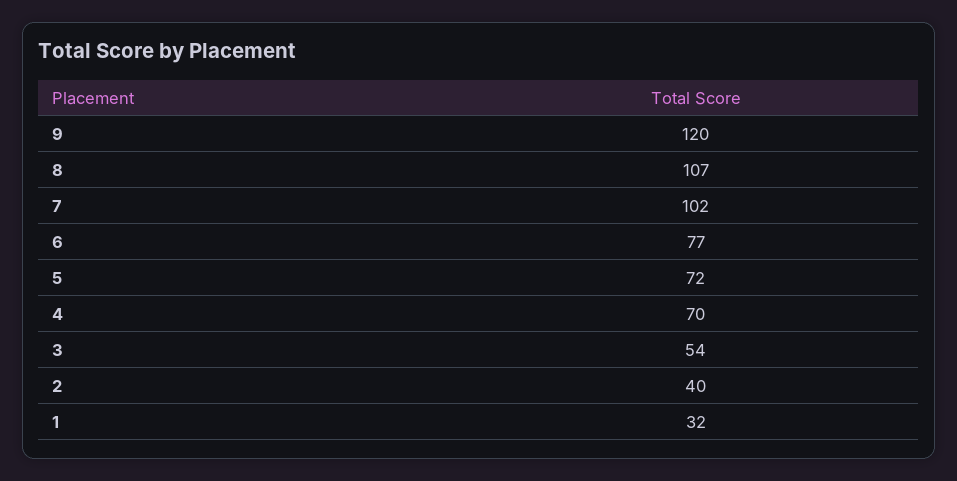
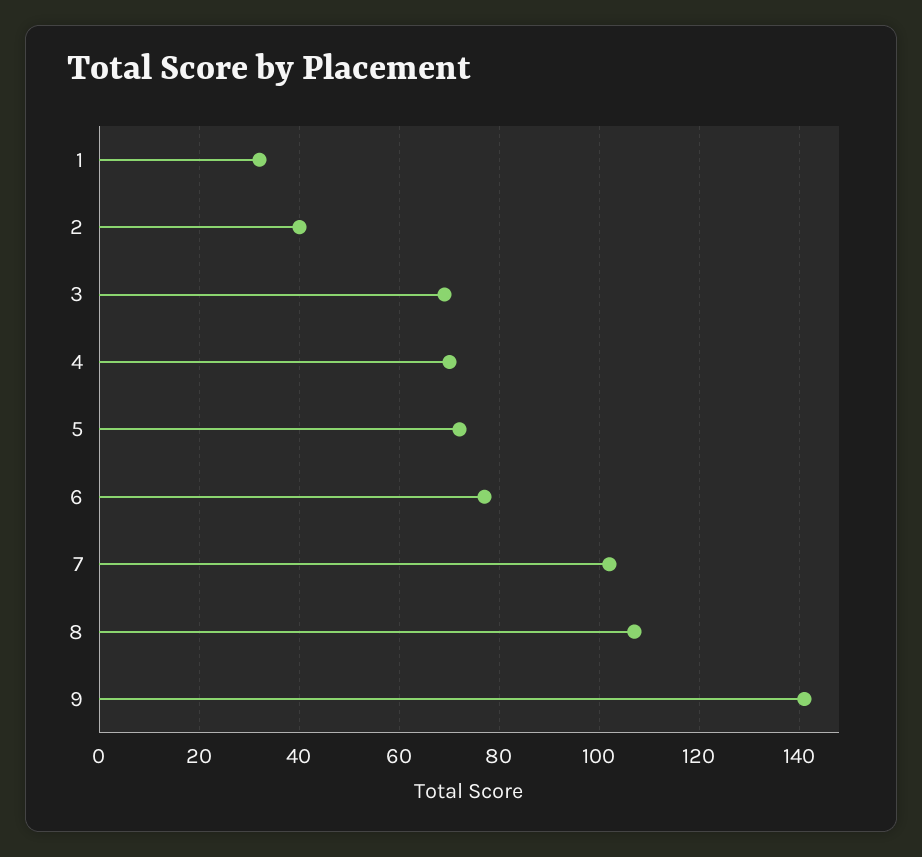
  {
-   "9": 120,
+   "9": 140,
    "8": 107,
    "7": 102,
    "6": 77,
    "5": 72,
    "4": 70,
-   "3": 54,
+   "3": 70,
    "2": 40,
    "1": 32
  }

